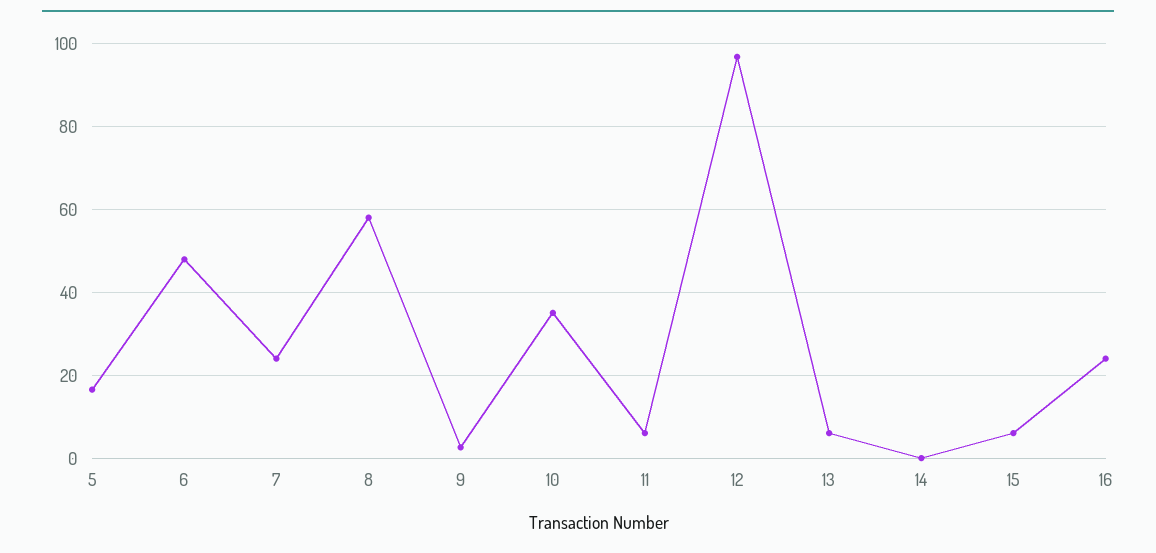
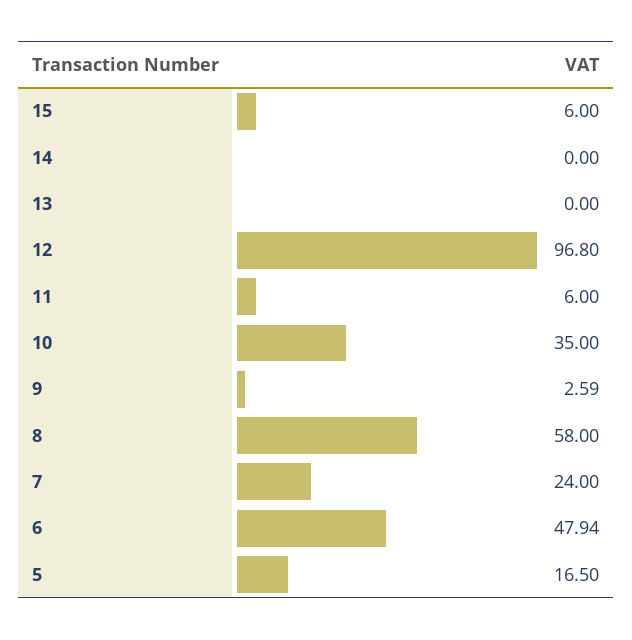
  {
    "5": 16.5,
    "6": 47.94,
    "7": 24,
    "8": 58,
    "9": 2.59,
    "10": 35,
    "11": 6,
    "12": 96.8,
-   "13": 6,
+   "13": 0,
    "14": 0,
-   "15": 6,
+   "15": 6
-   "16": 24
  }

